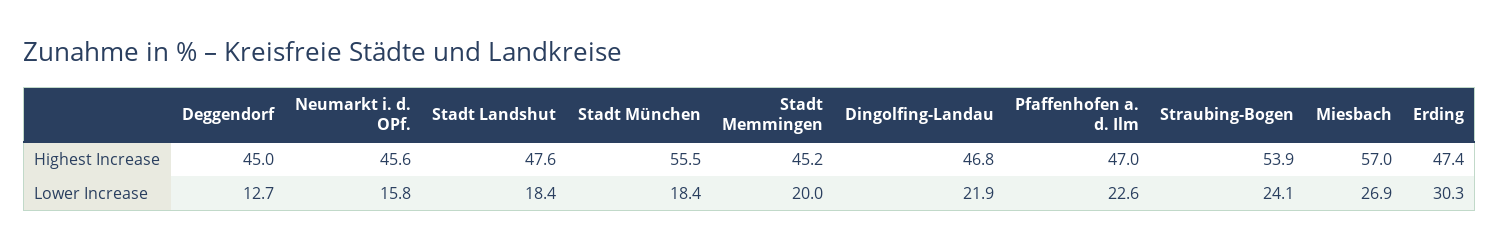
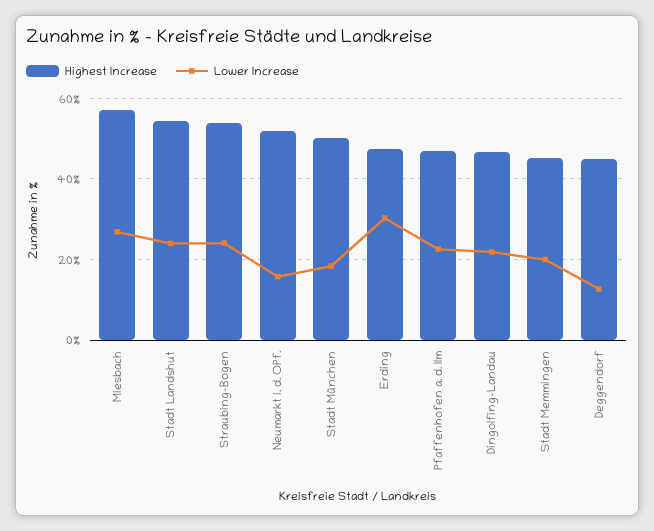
  {
    "Highest Increase": {
      "Deggendorf": 45,
-     "Neumarkt i. d. OPf.": 45.6,
+     "Neumarkt i. d. OPf.": 52,
-     "Stadt Landshut": 47.6,
+     "Stadt Landshut": 54,
-     "Stadt München": 55.5,
+     "Stadt München": 50,
      "Stadt Memmingen": 45.2,
      "Dingolfing-Landau": 46.8,
      "Pfaffenhofen a. d. Ilm": 47,
      "Straubing-Bogen": 53.9,
      "Miesbach": 57,
      "Erding": 47.4
    },
    "Lower Increase": {
      "Deggendorf": 12.7,
      "Neumarkt i. d. OPf.": 15.8,
-     "Stadt Landshut": 18.4,
+     "Stadt Landshut": 24,
      "Stadt München": 18.4,
      "Stadt Memmingen": 20,
      "Dingolfing-Landau": 21.9,
      "Pfaffenhofen a. d. Ilm": 22.6,
      "Straubing-Bogen": 24.1,
      "Miesbach": 26.9,
      "Erding": 30.3
    }
  }

